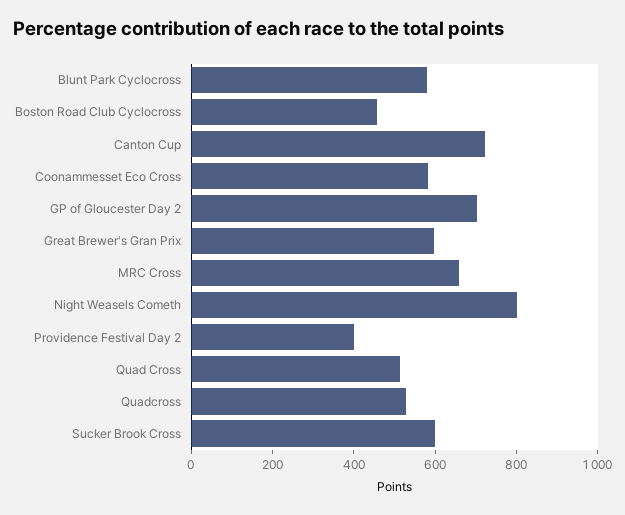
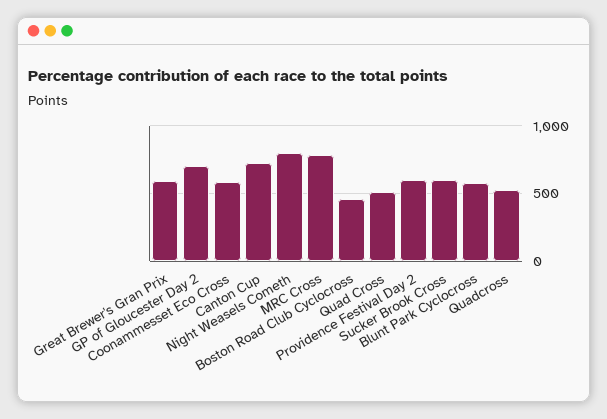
  {
    "Blunt Park Cyclocross": 600,
    "Boston Road Club Cyclocross": 450,
    "Canton Cup": 700,
    "Coonammesset Eco Cross": 600,
    "GP of Gloucester Day 2": 700,
    "Great Brewer's Gran Prix": 600,
-   "MRC Cross": 650,
+   "MRC Cross": 800,
    "Night Weasels Cometh": 800,
-   "Providence Festival Day 2": 400,
+   "Providence Festival Day 2": 600,
    "Quad Cross": 500,
    "Quadcross": 550,
    "Sucker Brook Cross": 600
  }

